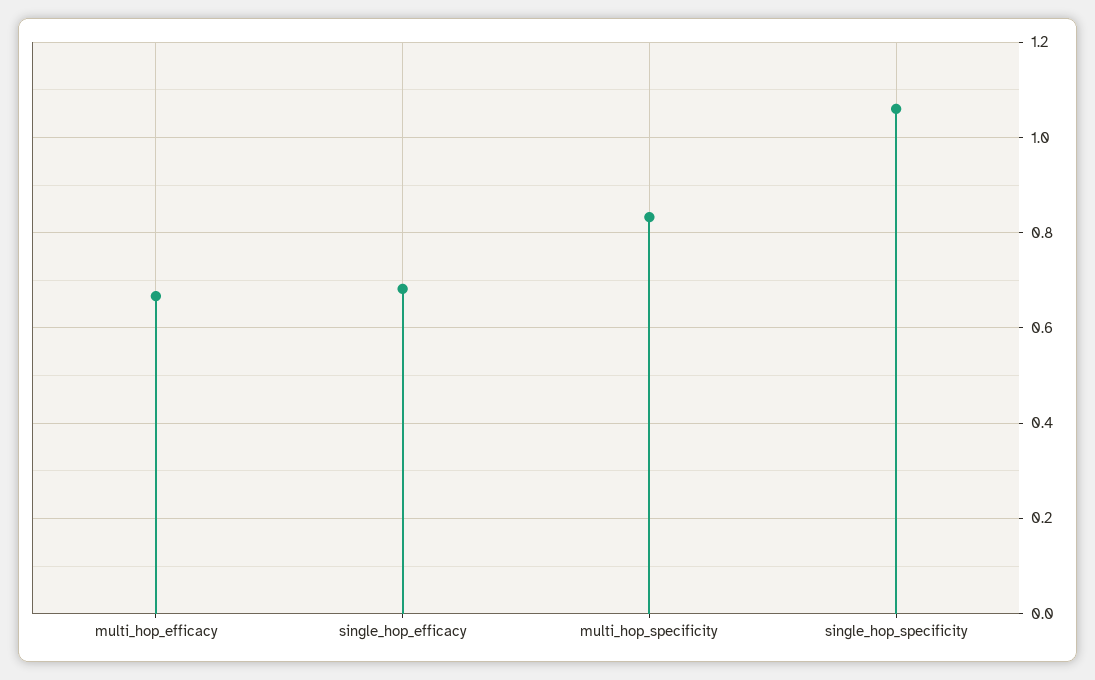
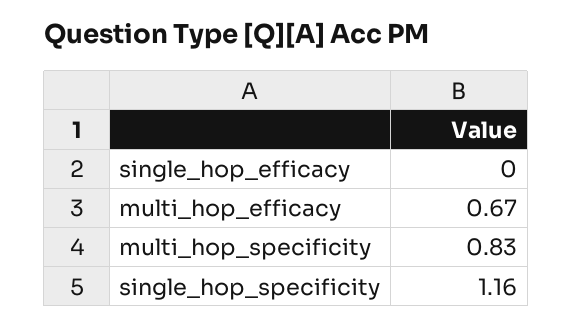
  {
    "multi_hop_efficacy": 0.67,
-   "single_hop_efficacy": 0.68,
+   "single_hop_efficacy": 0,
    "multi_hop_specificity": 0.83,
-   "single_hop_specificity": 1.06
+   "single_hop_specificity": 1.16
  }

